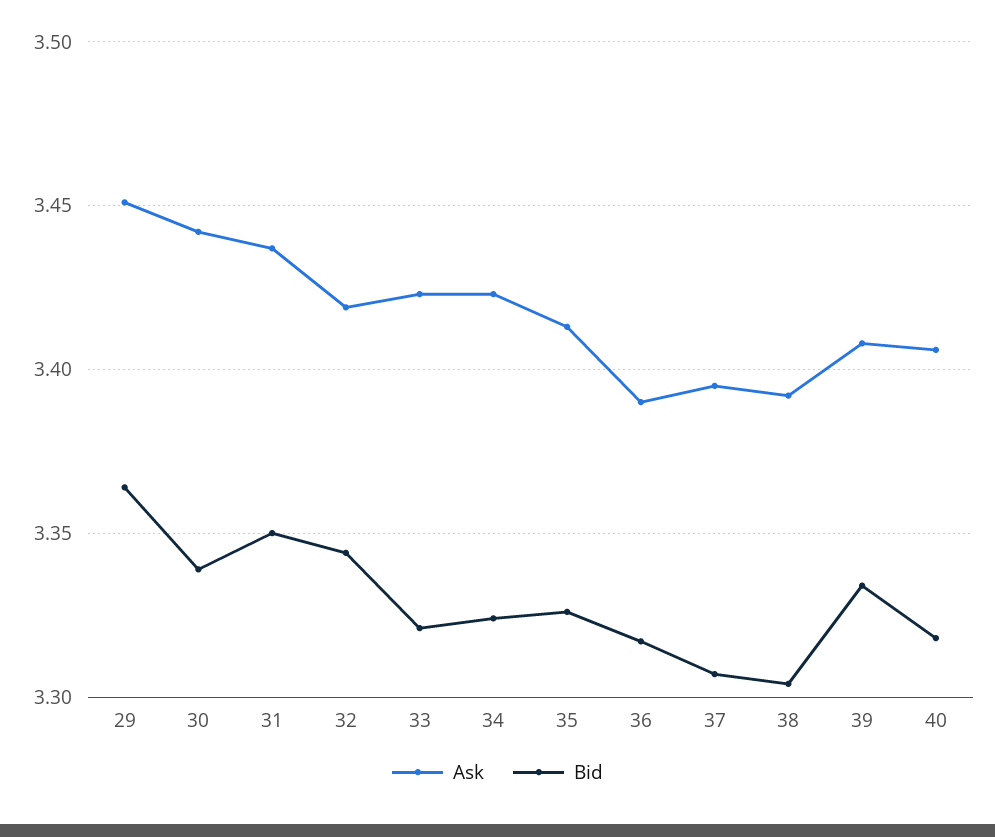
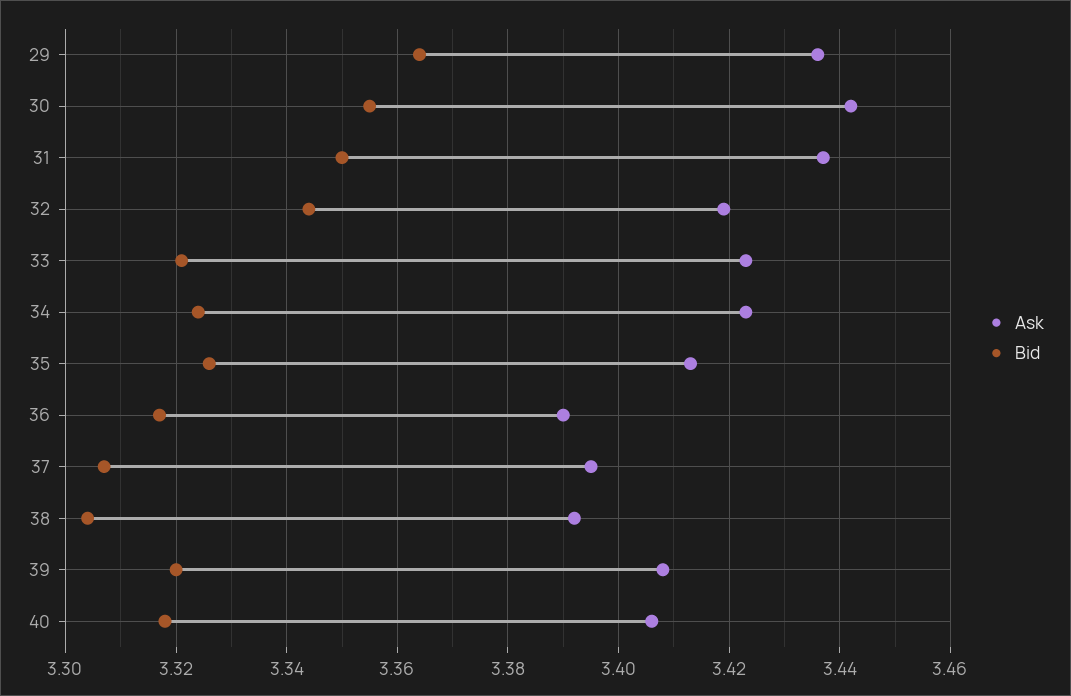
  {
    "Ask": {
-     "29": 3.45,
+     "29": 3.435,
      "30": 3.44,
      "31": 3.435,
      "32": 3.42,
      "33": 3.425,
      "34": 3.425,
      "35": 3.415,
      "36": 3.39,
      "37": 3.395,
      "38": 3.39,
      "39": 3.41,
      "40": 3.405
    },
    "Bid": {
      "29": 3.365,
-     "30": 3.34,
+     "30": 3.355,
      "31": 3.35,
      "32": 3.345,
      "33": 3.32,
      "34": 3.325,
      "35": 3.325,
      "36": 3.315,
      "37": 3.305,
      "38": 3.305,
-     "39": 3.335,
+     "39": 3.32,
      "40": 3.32
    }
  }

